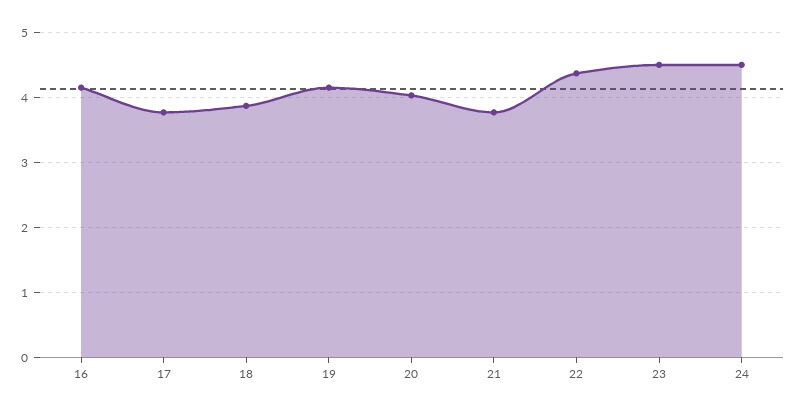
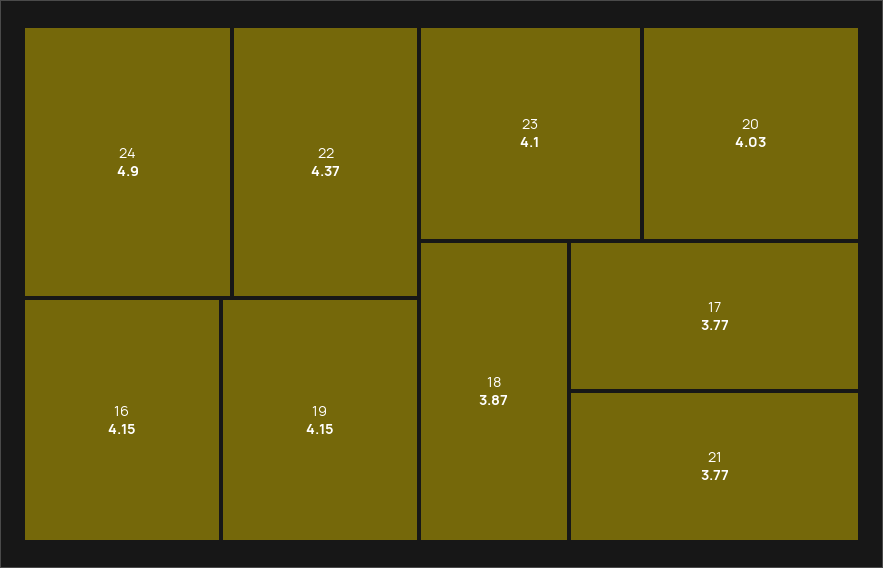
  {
    "16": 4.15,
    "17": 3.77,
    "18": 3.87,
    "19": 4.15,
    "20": 4.03,
    "21": 3.77,
    "22": 4.37,
-   "23": 4.5,
+   "23": 4.1,
-   "24": 4.5
+   "24": 4.9
  }

